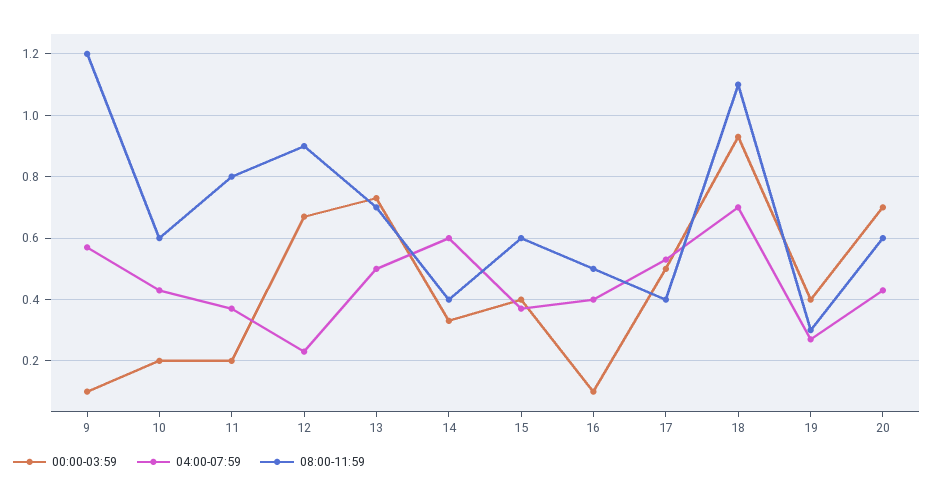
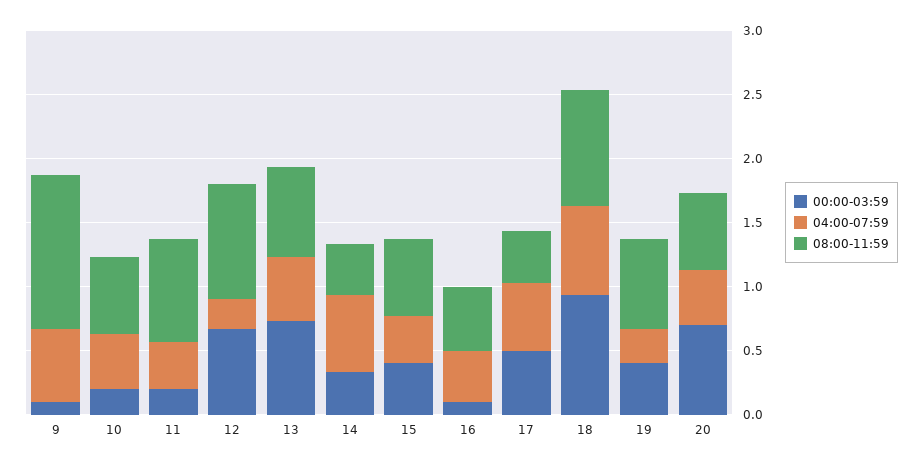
  {
    "00:00-03:59": {
      "9": 0.1,
      "10": 0.2,
      "11": 0.2,
      "12": 0.65,
      "13": 0.75,
      "14": 0.35,
      "15": 0.4,
      "16": 0.1,
      "17": 0.5,
      "18": 0.95,
      "19": 0.4,
      "20": 0.7
    },
    "04:00-07:59": {
      "9": 0.55,
      "10": 0.45,
      "11": 0.35,
      "12": 0.25,
      "13": 0.5,
      "14": 0.6,
      "15": 0.35,
      "16": 0.4,
      "17": 0.55,
      "18": 0.7,
      "19": 0.25,
      "20": 0.45
    },
    "08:00-11:59": {
      "9": 1.2,
      "10": 0.6,
      "11": 0.8,
      "12": 0.9,
      "13": 0.7,
      "14": 0.4,
      "15": 0.6,
      "16": 0.5,
      "17": 0.4,
-     "18": 1.1,
+     "18": 0.9,
-     "19": 0.3,
+     "19": 0.7,
      "20": 0.6
    }
  }

